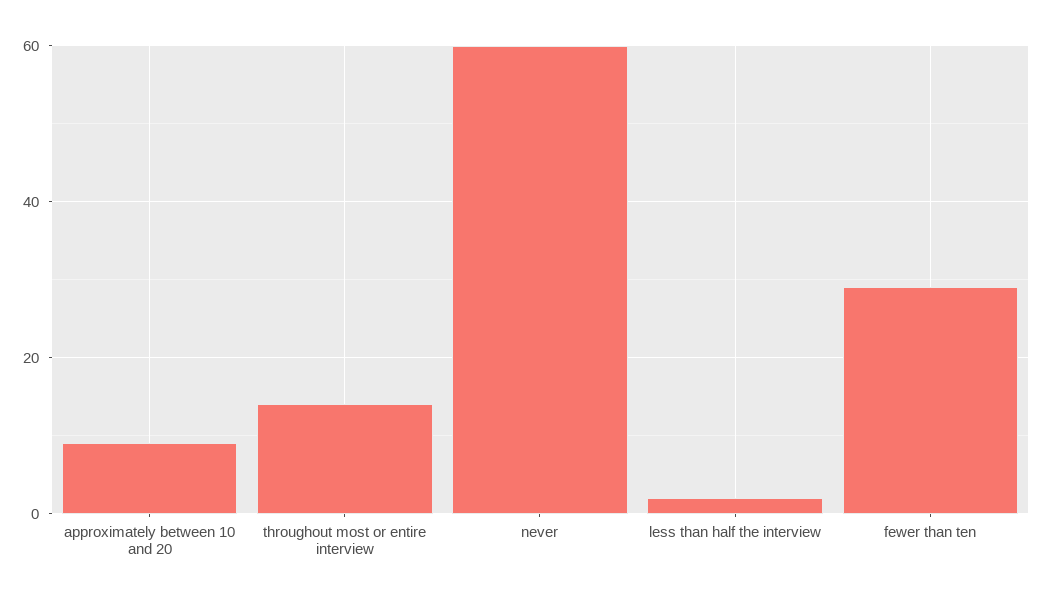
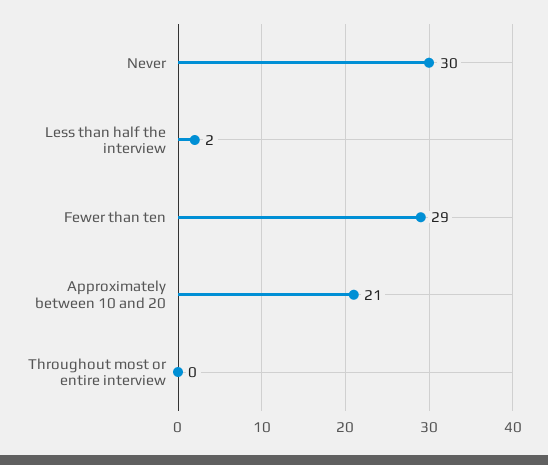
  {
-   "approximately between 10 and 20": 10,
+   "approximately between 10 and 20": 21,
-   "throughout most or entire interview": 15,
+   "throughout most or entire interview": 0,
-   "never": 60,
+   "never": 30,
    "less than half the interview": 2,
    "fewer than ten": 29
  }

